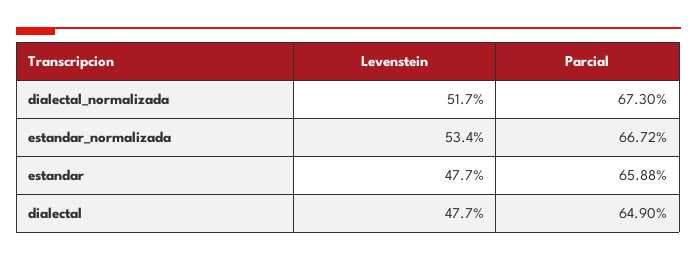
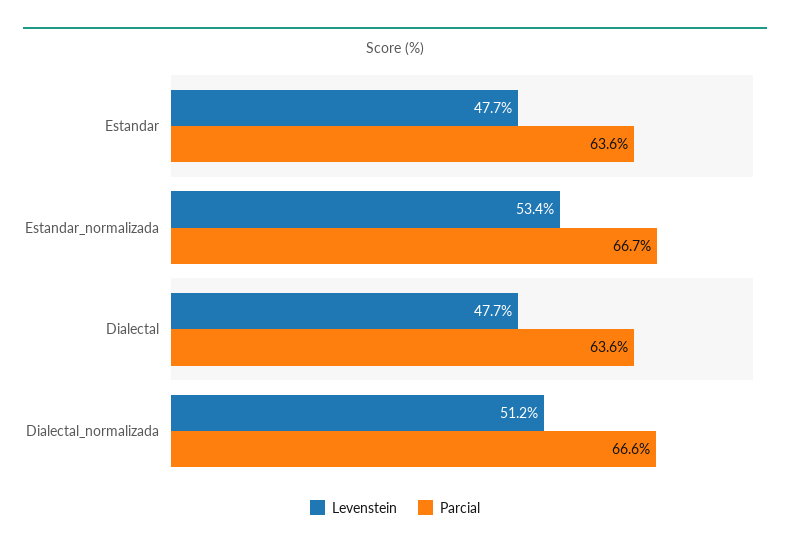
  {
    "Levenstein": {
-     "dialectal_normalizada": 51.7,
+     "dialectal_normalizada": 51.2,
      "estandar_normalizada": 53.4,
      "estandar": 47.7,
      "dialectal": 47.7
    },
    "Parcial": {
-     "dialectal_normalizada": 67.3,
+     "dialectal_normalizada": 66.6,
      "estandar_normalizada": 66.72,
-     "estandar": 65.88,
+     "estandar": 63.6,
-     "dialectal": 64.9
+     "dialectal": 63.6
    }
  }

